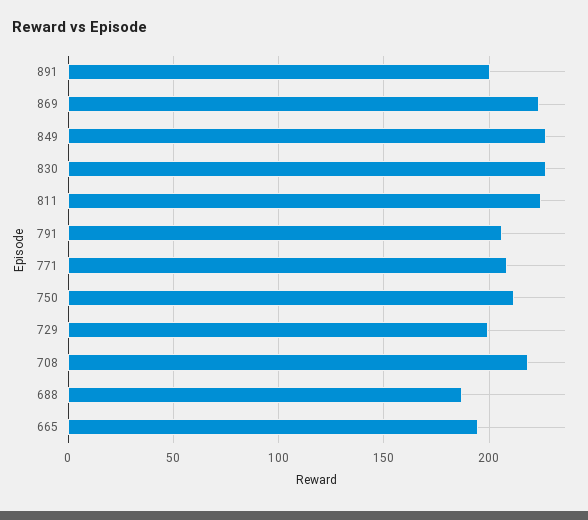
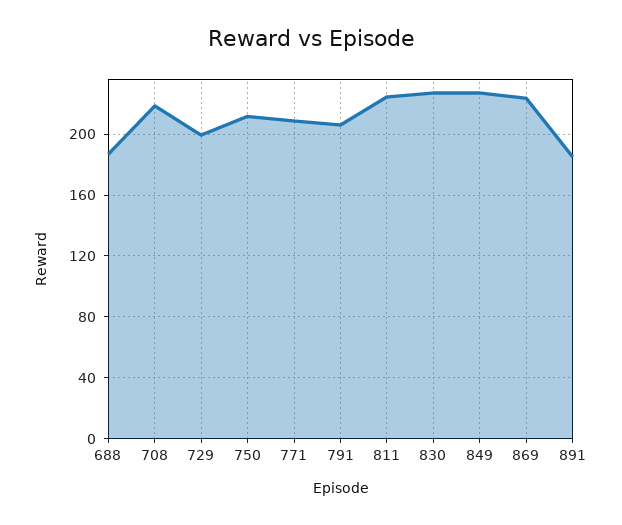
  {
-   "891": 200,
+   "891": 185,
    "869": 225,
    "849": 225,
    "830": 225,
    "811": 225,
    "791": 205,
    "771": 210,
    "750": 210,
    "729": 200,
    "708": 220,
-   "688": 185,
+   "688": 185
-   "665": 195
  }

